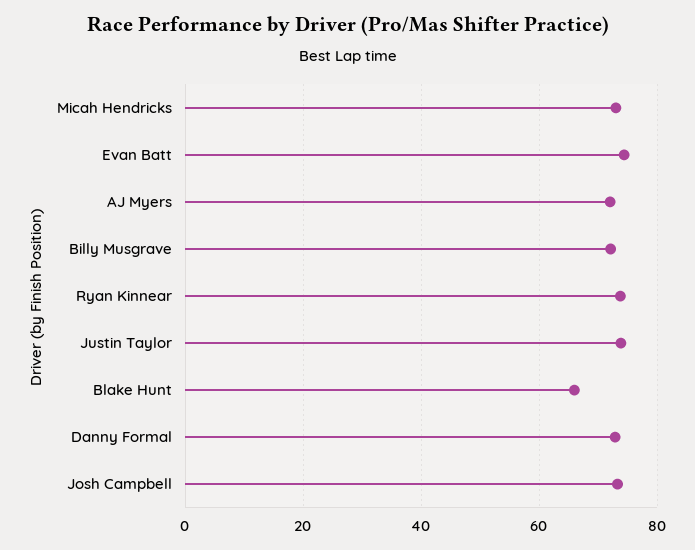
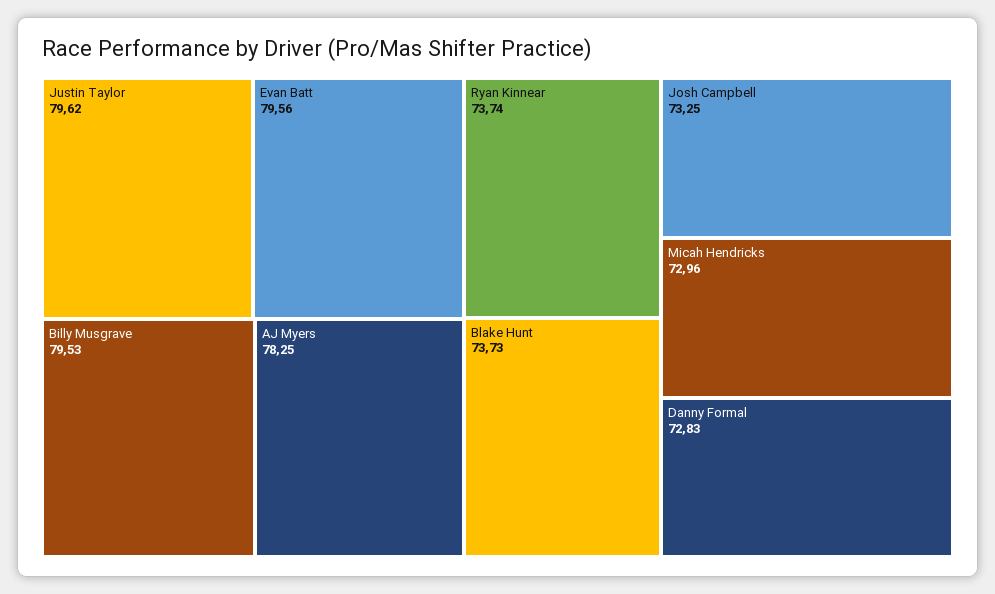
  {
    "Micah Hendricks": 72.96,
-   "Evan Batt": 74,
+   "Evan Batt": 79.56,
-   "AJ Myers": 72,
+   "AJ Myers": 78.25,
-   "Billy Musgrave": 72,
+   "Billy Musgrave": 79.53,
    "Ryan Kinnear": 73.74,
-   "Justin Taylor": 74,
+   "Justin Taylor": 79.62,
-   "Blake Hunt": 66,
+   "Blake Hunt": 73.73,
    "Danny Formal": 72.83,
    "Josh Campbell": 73.25
  }

